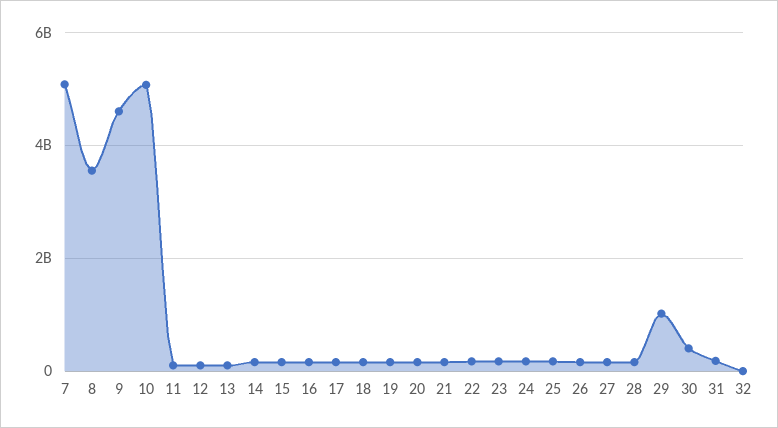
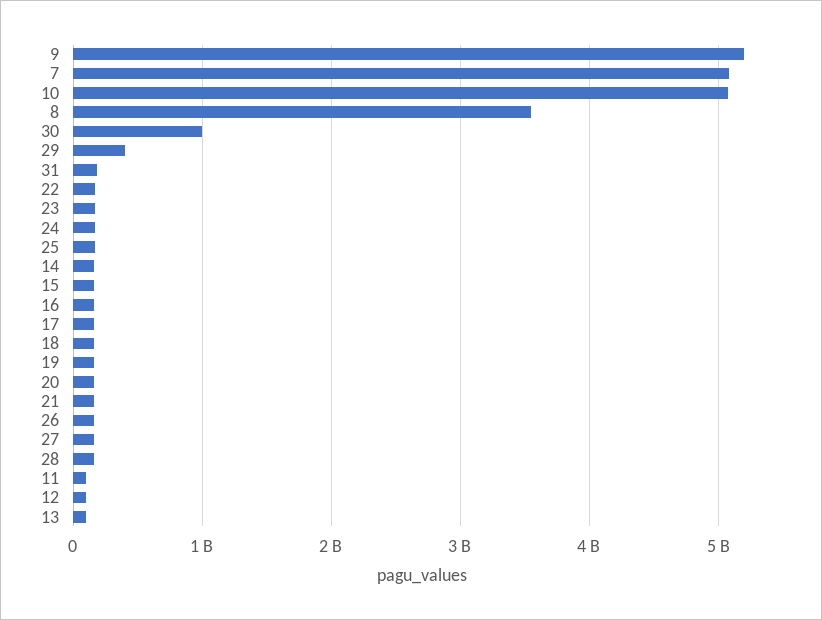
  {
    "7": 5100000000,
    "8": 3600000000,
-   "9": 4600000000,
+   "9": 5200000000,
    "10": 5100000000,
    "11": 100000000,
    "12": 100000000,
    "13": 100000000,
    "14": 200000000,
    "15": 200000000,
    "16": 200000000,
    "17": 200000000,
    "18": 200000000,
    "19": 200000000,
    "20": 200000000,
    "21": 200000000,
    "22": 200000000,
    "23": 200000000,
    "24": 200000000,
    "25": 200000000,
    "26": 200000000,
    "27": 200000000,
    "28": 200000000,
-   "29": 1000000000,
+   "29": 400000000,
-   "30": 400000000,
+   "30": 1000000000,
-   "31": 200000000,
+   "31": 200000000
-   "32": 0
  }

